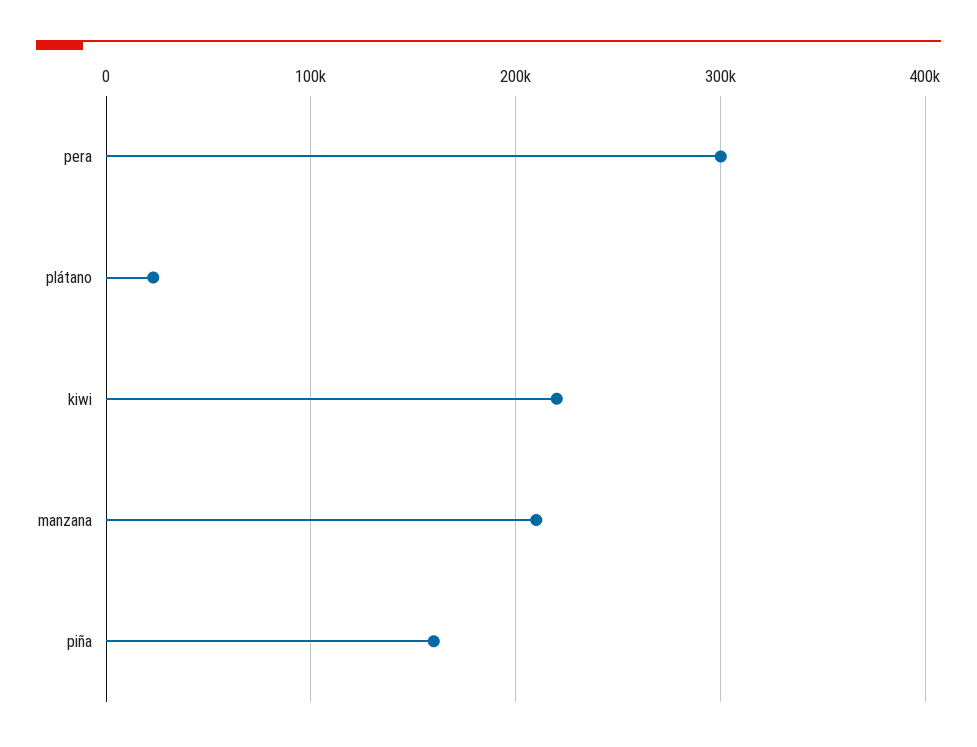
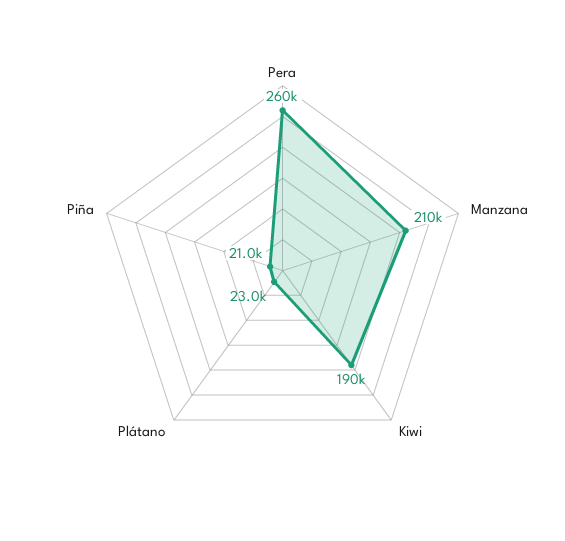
  {
-   "pera": 300000,
+   "pera": 260000,
    "plátano": 23000,
-   "kiwi": 220000,
+   "kiwi": 190000,
    "manzana": 210000,
-   "piña": 160000
+   "piña": 21000
  }

